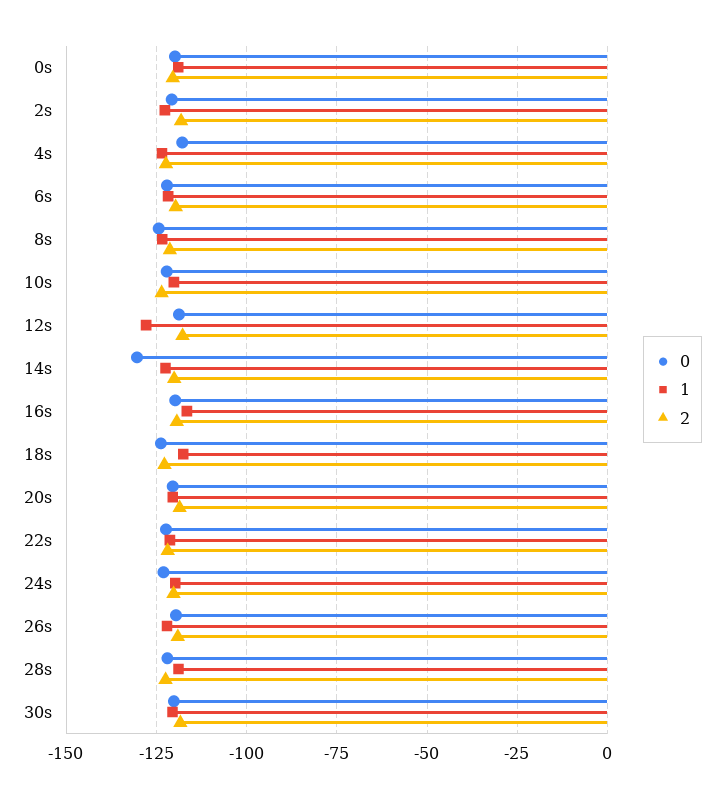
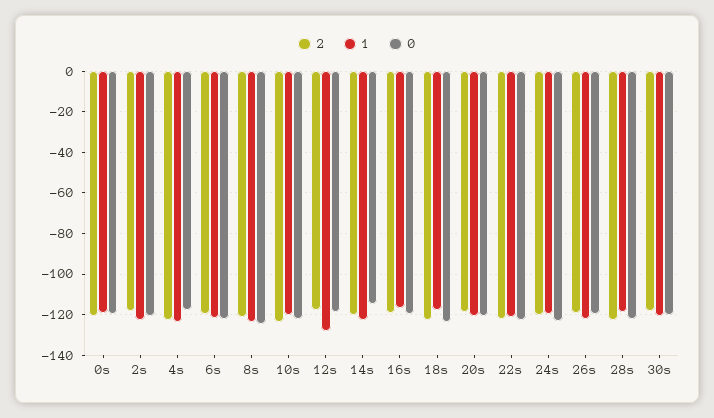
  {
    "0": {
      "0s": -120,
      "2s": -120,
      "4s": -117.5,
      "6s": -122.5,
      "8s": -125,
      "10s": -122.5,
      "12s": -120,
-     "14s": -130,
+     "14s": -115,
      "16s": -120,
      "18s": -125,
      "20s": -120,
      "22s": -122.5,
      "24s": -122.5,
      "26s": -120,
      "28s": -122.5,
      "30s": -120
    },
    "1": {
      "0s": -120,
      "2s": -122.5,
      "4s": -122.5,
      "6s": -122.5,
      "8s": -122.5,
      "10s": -120,
      "12s": -127.5,
      "14s": -122.5,
      "16s": -117.5,
      "18s": -117.5,
      "20s": -120,
      "22s": -122.5,
      "24s": -120,
      "26s": -122.5,
      "28s": -120,
      "30s": -120
    },
    "2": {
      "0s": -120,
      "2s": -117.5,
      "4s": -122.5,
      "6s": -120,
      "8s": -122.5,
      "10s": -122.5,
      "12s": -117.5,
      "14s": -120,
      "16s": -120,
      "18s": -122.5,
      "20s": -117.5,
      "22s": -122.5,
      "24s": -120,
      "26s": -120,
      "28s": -122.5,
      "30s": -117.5
    }
  }

